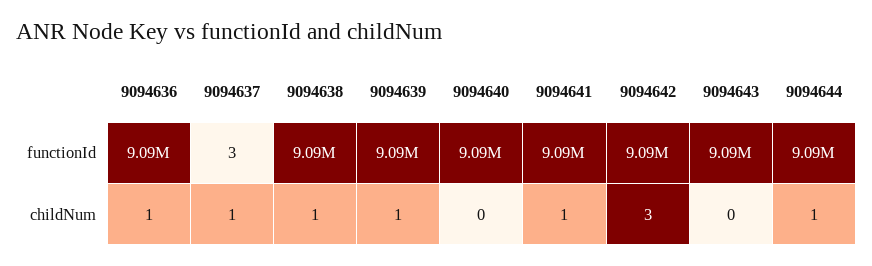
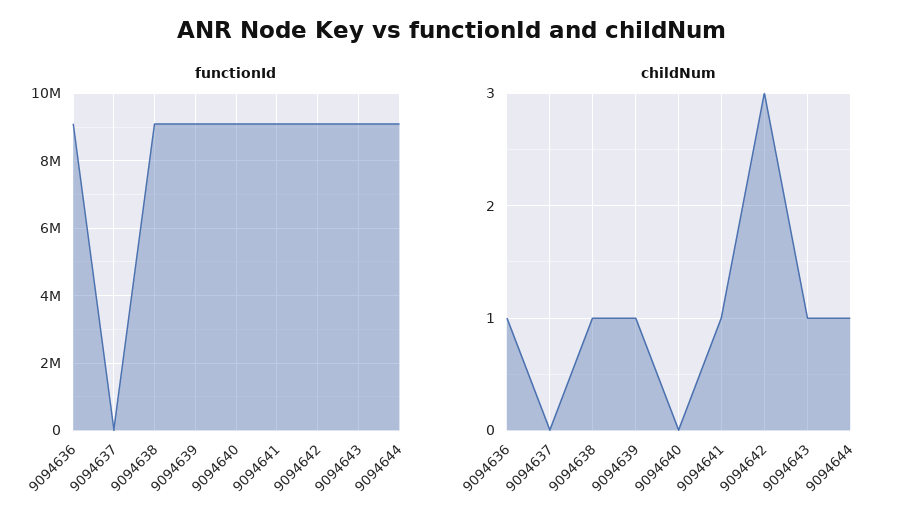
  {
    "functionId": {
      "9094636": 9090000,
      "9094637": 3,
      "9094638": 9090000,
      "9094639": 9090000,
      "9094640": 9090000,
      "9094641": 9090000,
      "9094642": 9090000,
      "9094643": 9090000,
      "9094644": 9090000
    },
    "childNum": {
      "9094636": 1,
-     "9094637": 1,
+     "9094637": 0,
      "9094638": 1,
      "9094639": 1,
      "9094640": 0,
      "9094641": 1,
      "9094642": 3,
-     "9094643": 0,
+     "9094643": 1,
      "9094644": 1
    }
  }

